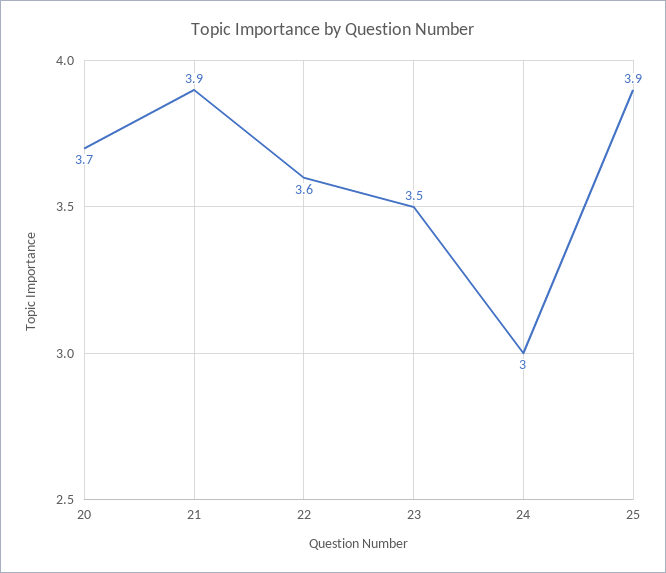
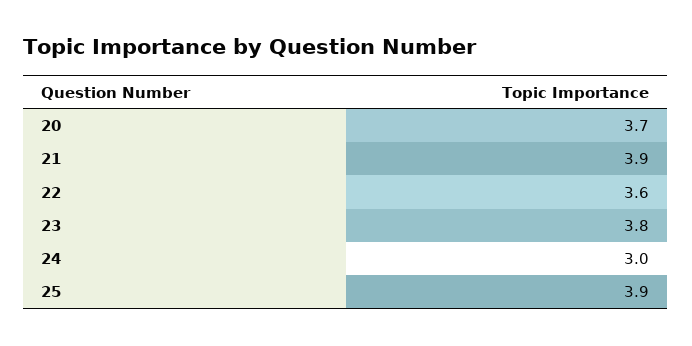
  {
    "20": 3.7,
    "21": 3.9,
    "22": 3.6,
-   "23": 3.5,
+   "23": 3.8,
    "24": 3,
    "25": 3.9
  }

